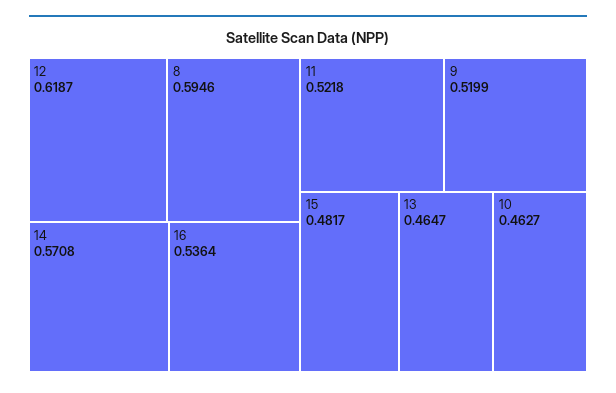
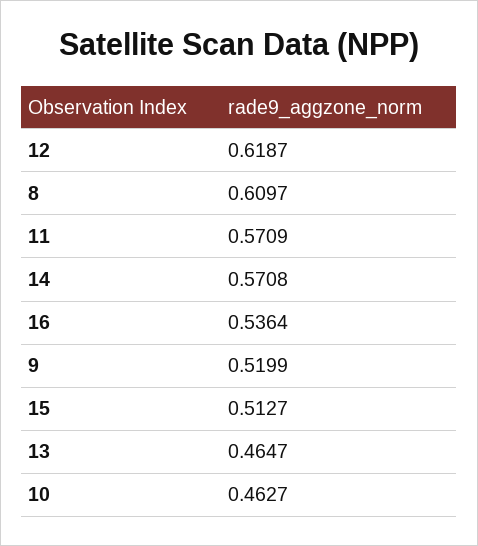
  {
    "12": 0.6187,
-   "8": 0.5946,
+   "8": 0.6097,
    "14": 0.5708,
    "16": 0.5364,
-   "11": 0.5218,
+   "11": 0.5709,
    "9": 0.5199,
-   "15": 0.4817,
+   "15": 0.5127,
    "13": 0.4647,
    "10": 0.4627
  }

